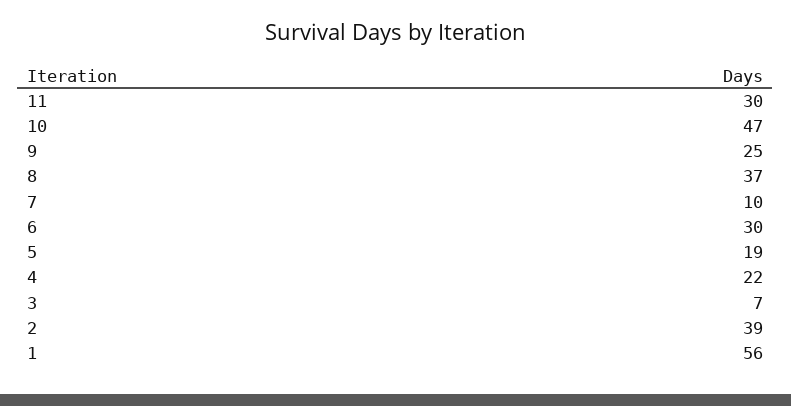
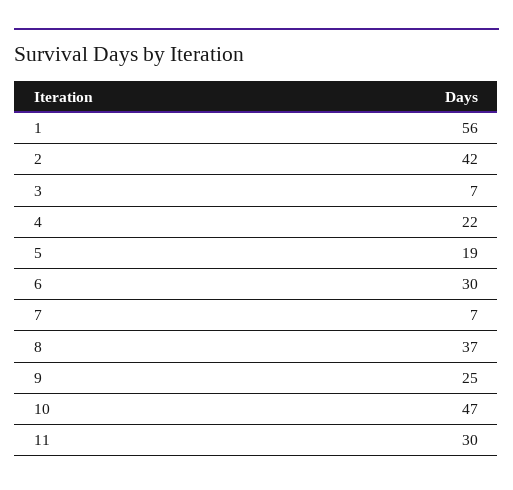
  {
    "11": 30,
    "10": 47,
    "9": 25,
    "8": 37,
-   "7": 10,
+   "7": 7,
    "6": 30,
    "5": 19,
    "4": 22,
    "3": 7,
-   "2": 39,
+   "2": 42,
    "1": 56
  }

